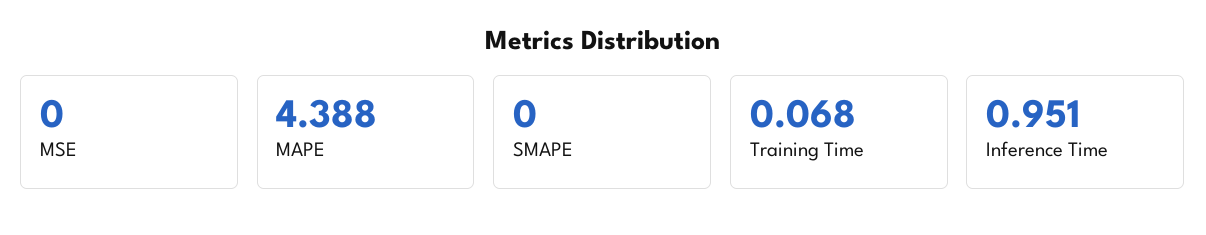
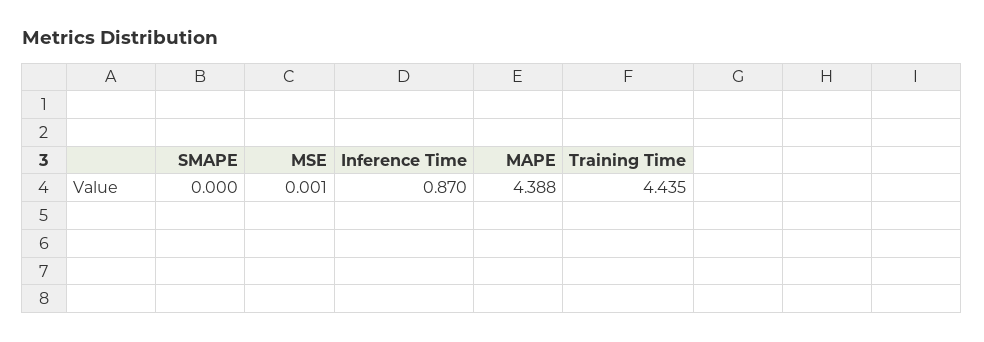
  {
-   "MSE": 0,
+   "MSE": 0.001,
    "MAPE": 4.388,
    "SMAPE": 0,
-   "Training Time": 0.068,
+   "Training Time": 4.435,
-   "Inference Time": 0.951
+   "Inference Time": 0.87
  }

